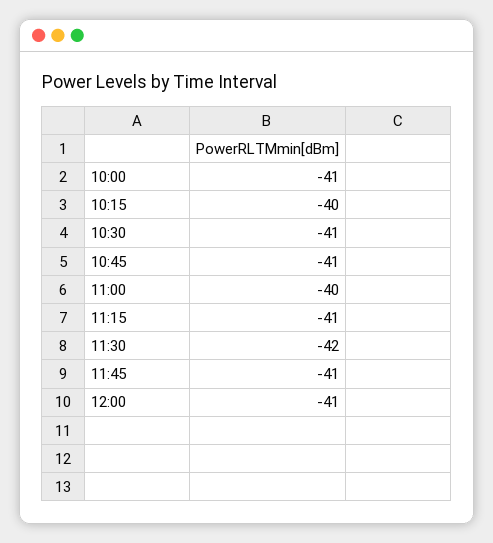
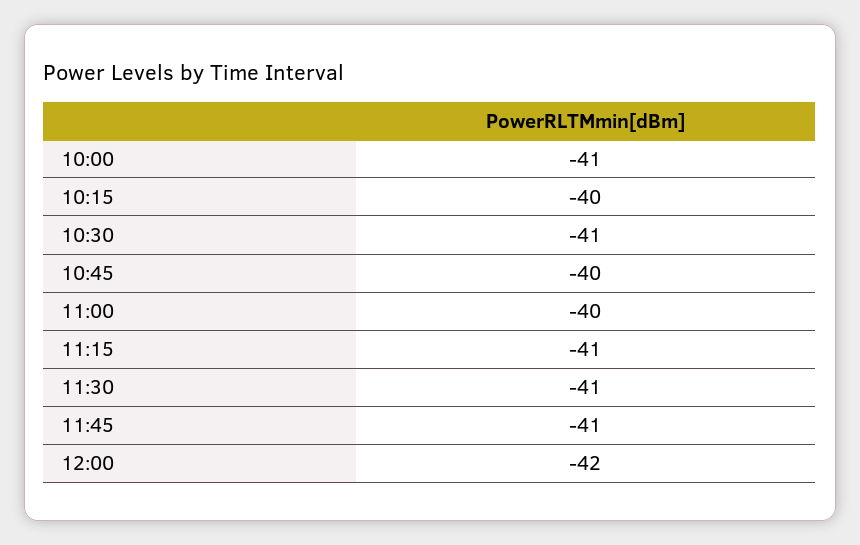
  {
    "10:00": -41,
    "10:15": -40,
    "10:30": -41,
-   "10:45": -41,
+   "10:45": -40,
    "11:00": -40,
    "11:15": -41,
-   "11:30": -42,
+   "11:30": -41,
    "11:45": -41,
-   "12:00": -41
+   "12:00": -42
  }

